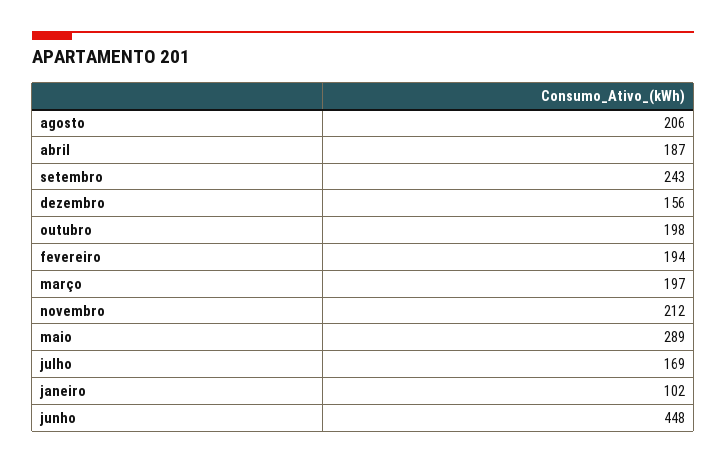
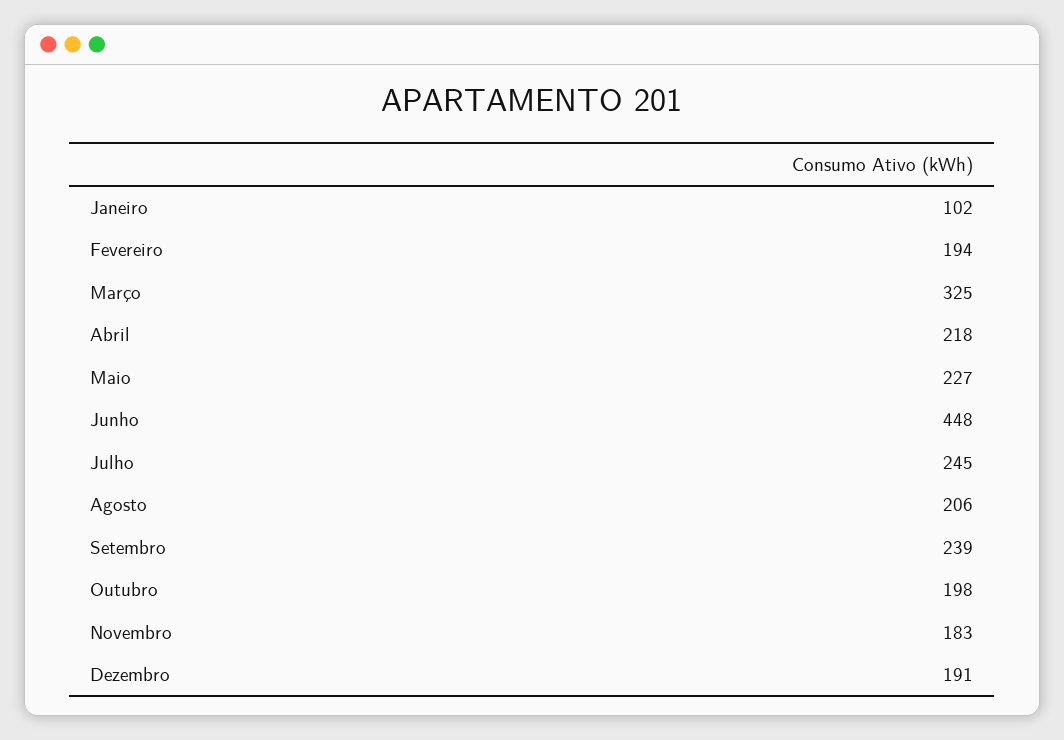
  {
    "agosto": 206,
-   "abril": 187,
+   "abril": 218,
-   "setembro": 243,
+   "setembro": 239,
-   "dezembro": 156,
+   "dezembro": 191,
    "outubro": 198,
    "fevereiro": 194,
-   "março": 197,
+   "março": 325,
-   "novembro": 212,
+   "novembro": 183,
-   "maio": 289,
+   "maio": 227,
-   "julho": 169,
+   "julho": 245,
    "janeiro": 102,
    "junho": 448
  }

